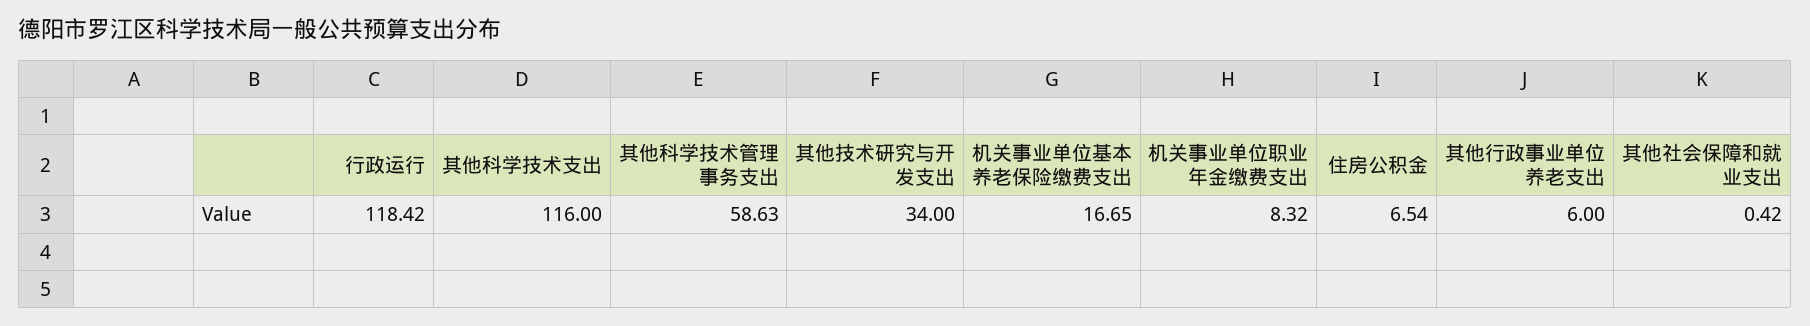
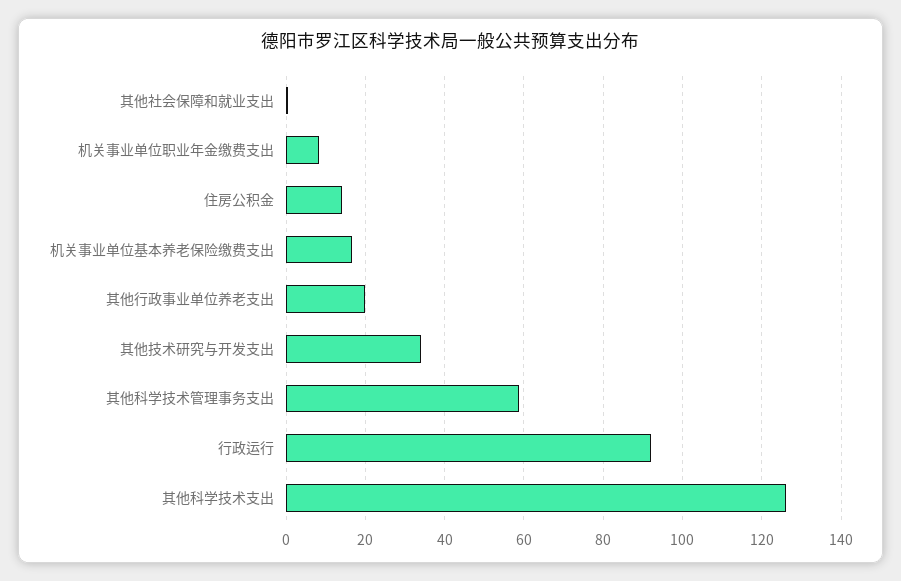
  {
-   "行政运行": 118.42,
+   "行政运行": 92,
-   "其他科学技术支出": 116,
+   "其他科学技术支出": 126,
    "其他科学技术管理事务支出": 58.63,
    "其他技术研究与开发支出": 34,
    "机关事业单位基本养老保险缴费支出": 16.65,
    "机关事业单位职业年金缴费支出": 8.32,
-   "住房公积金": 6.54,
+   "住房公积金": 14,
-   "其他行政事业单位养老支出": 6,
+   "其他行政事业单位养老支出": 20,
    "其他社会保障和就业支出": 0.42
  }

